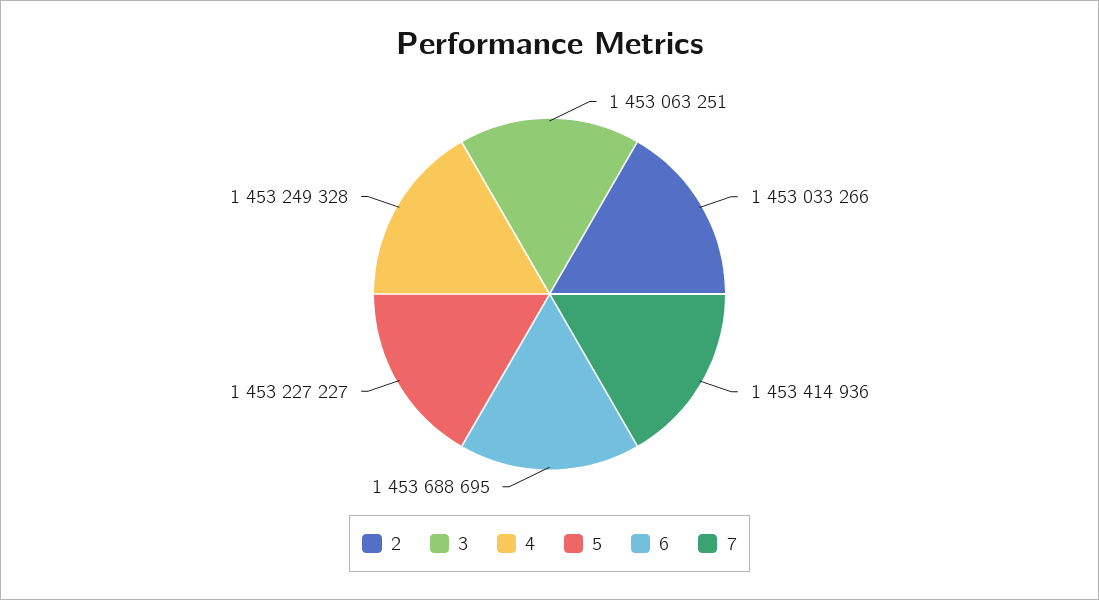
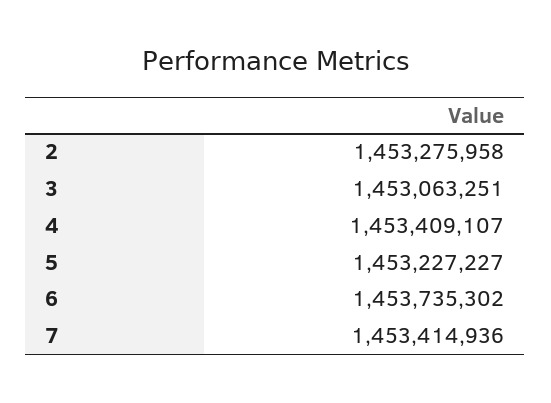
  {
-   "2": 1453033266,
+   "2": 1453275958,
    "3": 1453063251,
-   "4": 1453249328,
+   "4": 1453409107,
    "5": 1453227227,
-   "6": 1453688695,
+   "6": 1453735302,
    "7": 1453414936
  }

